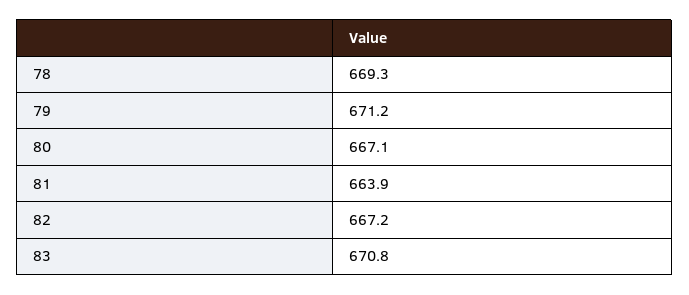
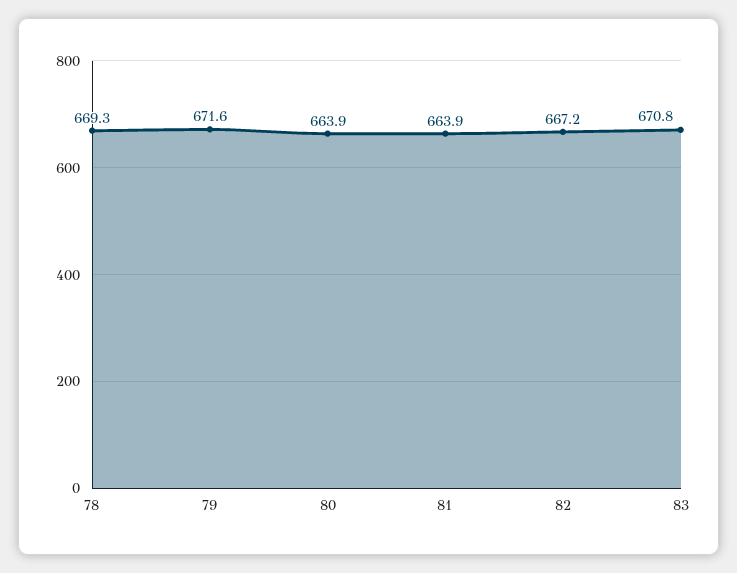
  {
    "78": 669.3,
-   "79": 671.2,
+   "79": 671.6,
-   "80": 667.1,
+   "80": 663.9,
    "81": 663.9,
    "82": 667.2,
    "83": 670.8
  }

